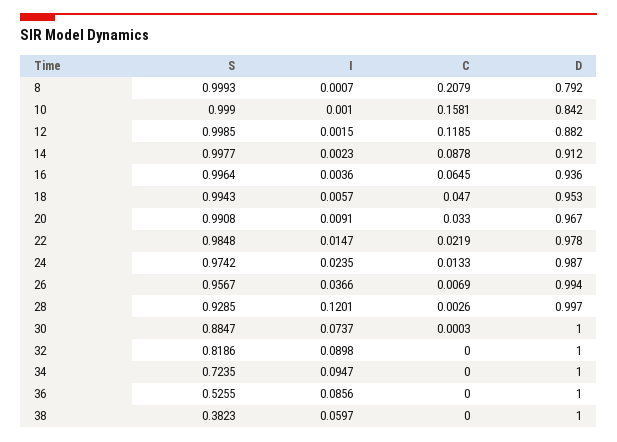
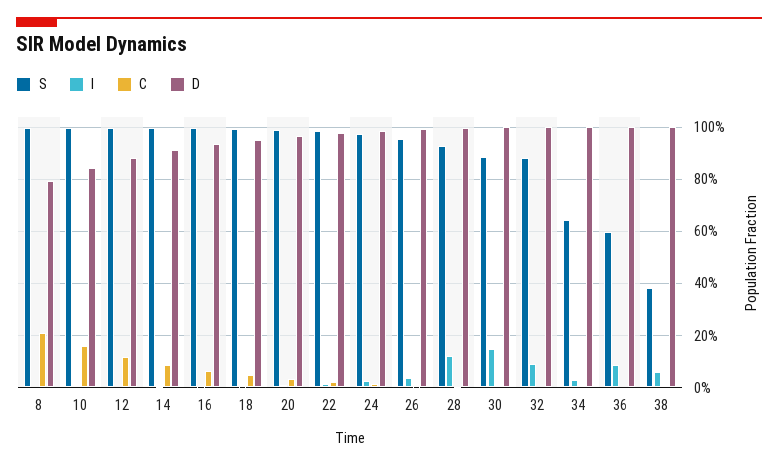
  {
    "S": {
      "8": 0.9993,
      "10": 0.999,
      "12": 0.9985,
      "14": 0.9977,
      "16": 0.9964,
      "18": 0.9943,
      "20": 0.9908,
      "22": 0.9848,
      "24": 0.9742,
      "26": 0.9567,
      "28": 0.9285,
      "30": 0.8847,
-     "32": 0.8186,
+     "32": 0.875,
-     "34": 0.7235,
+     "34": 0.65,
-     "36": 0.5255,
+     "36": 0.6,
      "38": 0.3823
    },
    "I": {
      "8": 0.0007,
      "10": 0.001,
      "12": 0.0015,
      "14": 0.0023,
      "16": 0.0036,
      "18": 0.0057,
      "20": 0.0091,
      "22": 0.0147,
      "24": 0.0235,
      "26": 0.0366,
      "28": 0.1201,
-     "30": 0.0737,
+     "30": 0.15,
      "32": 0.0898,
-     "34": 0.0947,
+     "34": 0.025,
      "36": 0.0856,
      "38": 0.0597
    },
    "C": {
      "8": 0.2079,
      "10": 0.1581,
      "12": 0.1185,
      "14": 0.0878,
      "16": 0.0645,
      "18": 0.047,
      "20": 0.033,
      "22": 0.0219,
      "24": 0.0133,
      "26": 0.0069,
      "28": 0.0026,
      "30": 0.0003,
      "32": 0,
      "34": 0,
      "36": 0,
      "38": 0
    },
    "D": {
      "8": 0.792,
      "10": 0.842,
      "12": 0.882,
      "14": 0.912,
      "16": 0.936,
      "18": 0.953,
      "20": 0.967,
      "22": 0.978,
      "24": 0.987,
      "26": 0.994,
      "28": 0.997,
      "30": 1,
      "32": 1,
      "34": 1,
      "36": 1,
      "38": 1
    }
  }

